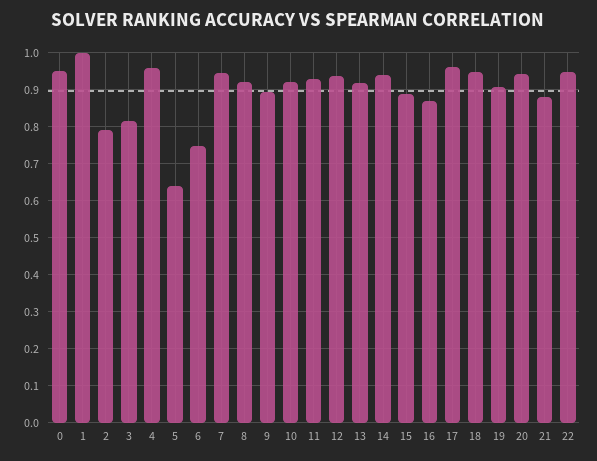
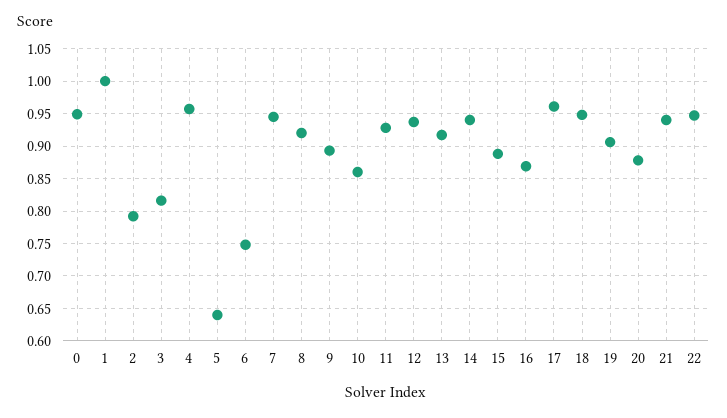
  {
    "0": 0.95,
    "1": 1,
    "2": 0.79,
    "3": 0.82,
    "4": 0.96,
    "5": 0.64,
    "6": 0.75,
    "7": 0.95,
    "8": 0.92,
    "9": 0.89,
-   "10": 0.92,
+   "10": 0.86,
    "11": 0.93,
    "12": 0.94,
    "13": 0.92,
    "14": 0.94,
    "15": 0.89,
    "16": 0.87,
    "17": 0.96,
    "18": 0.95,
    "19": 0.91,
-   "20": 0.94,
+   "20": 0.88,
-   "21": 0.88,
+   "21": 0.94,
    "22": 0.95
  }

